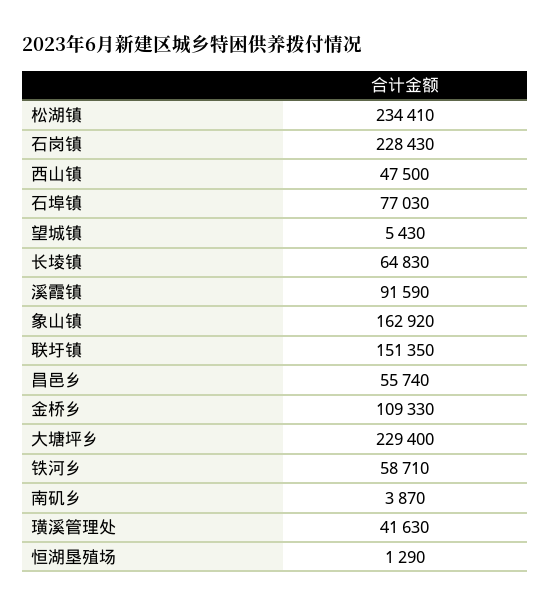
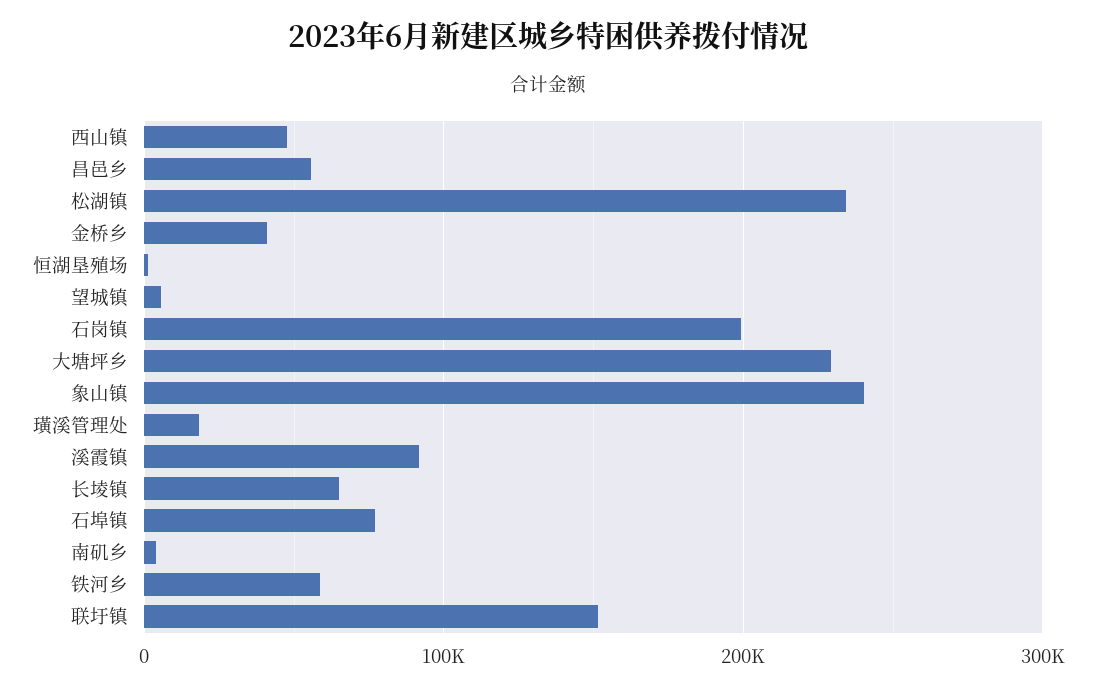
  {
    "松湖镇": 234410,
-   "石岗镇": 228430,
+   "石岗镇": 200000,
    "西山镇": 47500,
    "石埠镇": 77030,
    "望城镇": 5430,
    "长堎镇": 64830,
    "溪霞镇": 91590,
-   "象山镇": 162920,
+   "象山镇": 240000,
    "联圩镇": 151350,
    "昌邑乡": 55740,
-   "金桥乡": 109330,
+   "金桥乡": 40000,
    "大塘坪乡": 229400,
    "铁河乡": 58710,
    "南矶乡": 3870,
-   "璜溪管理处": 41630,
+   "璜溪管理处": 20000,
    "恒湖垦殖场": 1290
  }

